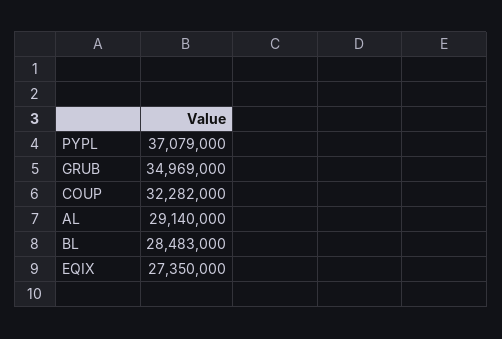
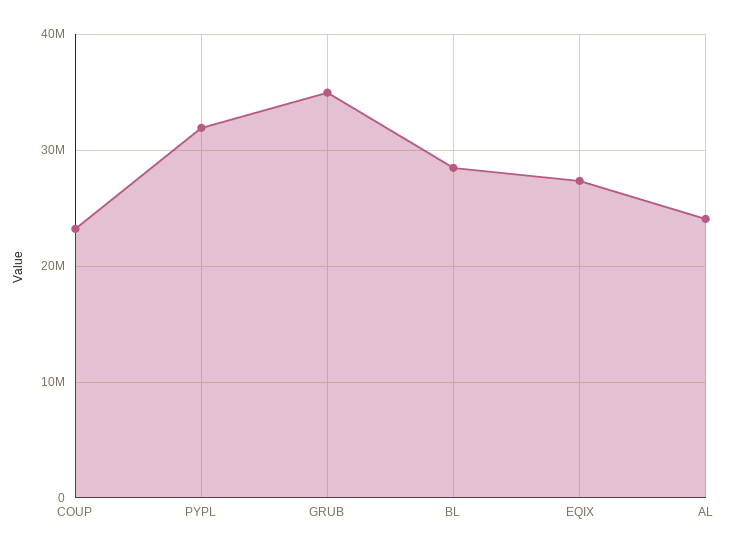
  {
-   "PYPL": 37079000,
+   "PYPL": 32000000,
    "GRUB": 34969000,
-   "COUP": 32282000,
+   "COUP": 23000000,
-   "AL": 29140000,
+   "AL": 24000000,
    "BL": 28483000,
    "EQIX": 27350000
  }

